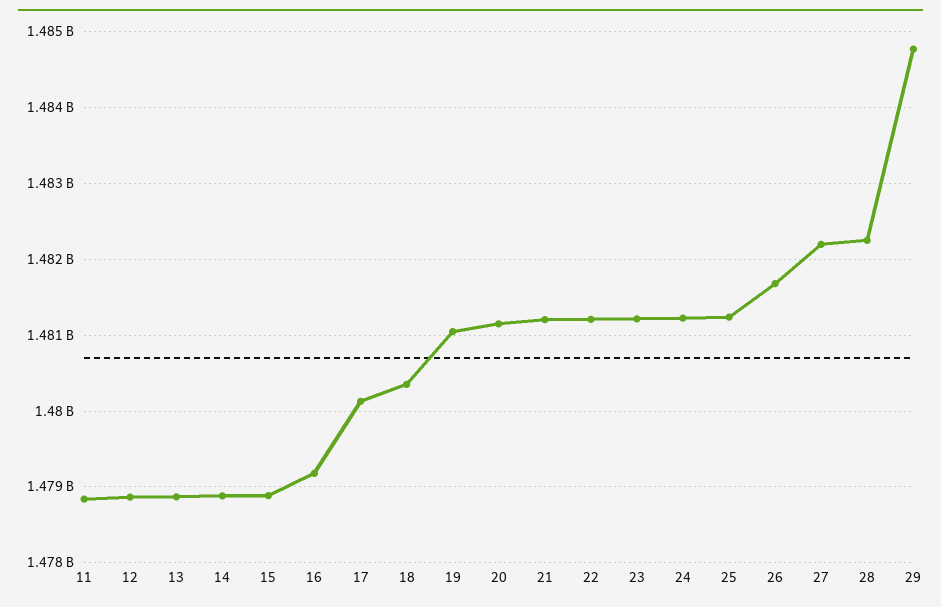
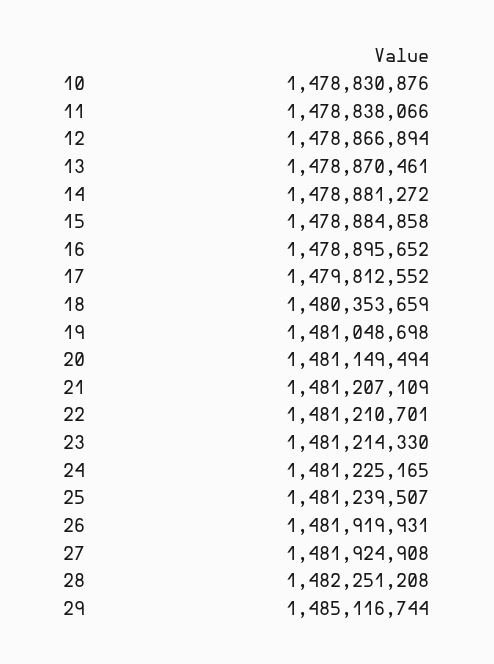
  {
    "11": 1478838066,
    "12": 1478866894,
    "13": 1478870461,
    "14": 1478881272,
    "15": 1478884858,
-   "16": 1479200000,
+   "16": 1478895652,
-   "17": 1480100000,
+   "17": 1479812552,
    "18": 1480353659,
    "19": 1481048698,
    "20": 1481149494,
    "21": 1481207109,
    "22": 1481210701,
    "23": 1481214330,
    "24": 1481225165,
    "25": 1481239507,
-   "26": 1481700000,
+   "26": 1481919931,
-   "27": 1482200000,
+   "27": 1481924908,
    "28": 1482251208,
-   "29": 1484800000
+   "29": 1485116744,
+   "10": 1478830876
  }

